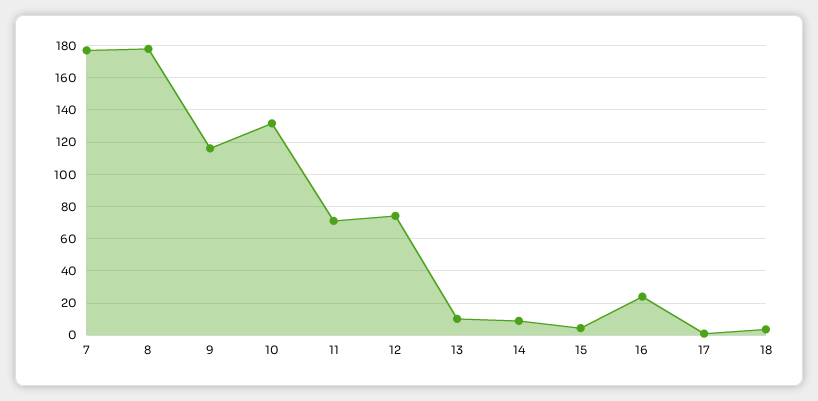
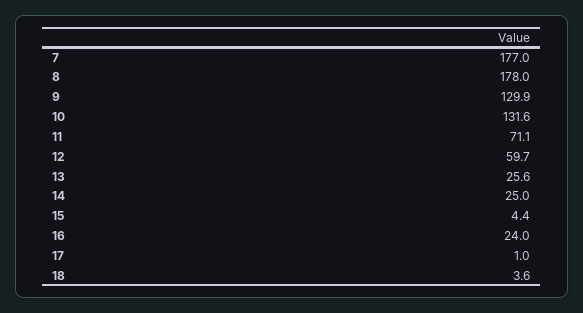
  {
    "7": 177,
    "8": 178,
-   "9": 115,
+   "9": 129.9,
    "10": 131.6,
    "11": 71.1,
-   "12": 75,
+   "12": 59.7,
-   "13": 10,
+   "13": 25.6,
-   "14": 10,
+   "14": 25,
    "15": 4.4,
    "16": 24,
    "17": 1,
    "18": 3.6
  }

